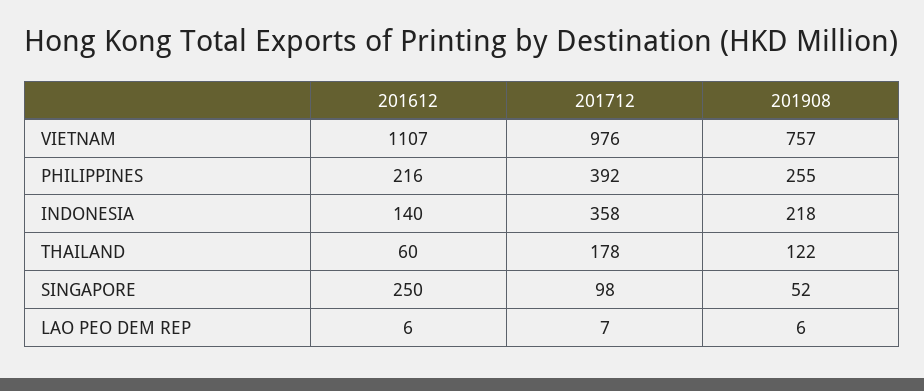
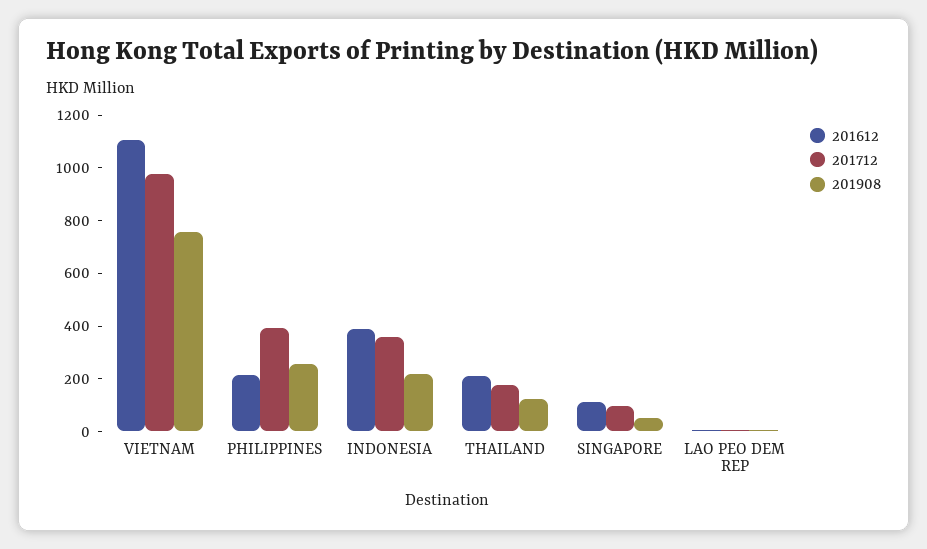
  {
    "201612": {
      "VIETNAM": 1107,
      "PHILIPPINES": 216,
-     "INDONESIA": 140,
+     "INDONESIA": 400,
-     "THAILAND": 60,
+     "THAILAND": 200,
-     "SINGAPORE": 250,
+     "SINGAPORE": 100,
      "LAO PEO DEM REP": 6
    },
    "201712": {
      "VIETNAM": 976,
      "PHILIPPINES": 392,
      "INDONESIA": 358,
      "THAILAND": 178,
      "SINGAPORE": 98,
      "LAO PEO DEM REP": 7
    },
    "201908": {
      "VIETNAM": 757,
      "PHILIPPINES": 255,
      "INDONESIA": 218,
      "THAILAND": 122,
      "SINGAPORE": 52,
      "LAO PEO DEM REP": 6
    }
  }

